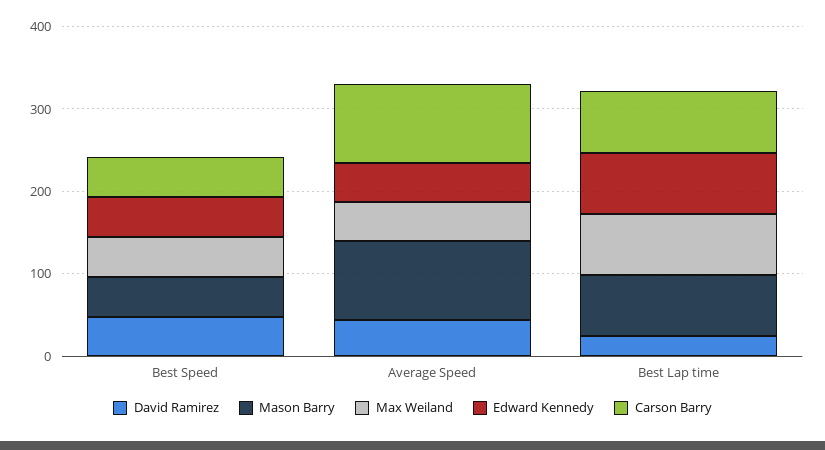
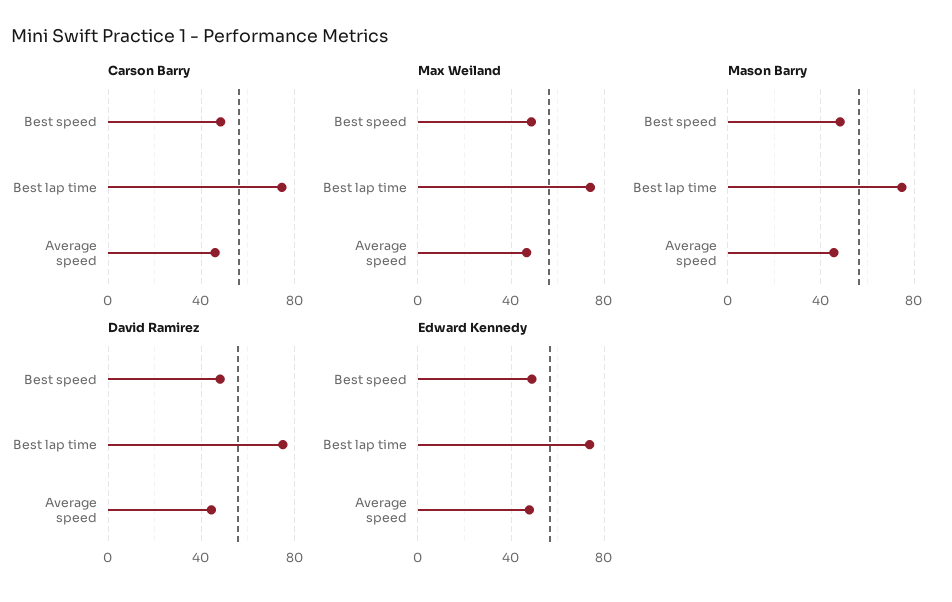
  {
    "David Ramirez": {
      "Best Speed": 50,
      "Average Speed": 45,
-     "Best Lap time": 20
+     "Best Lap time": 75
    },
    "Mason Barry": {
      "Best Speed": 50,
-     "Average Speed": 100,
+     "Average Speed": 45,
      "Best Lap time": 75
    },
    "Max Weiland": {
      "Best Speed": 50,
      "Average Speed": 45,
      "Best Lap time": 75
    },
    "Edward Kennedy": {
      "Best Speed": 50,
      "Average Speed": 50,
      "Best Lap time": 75
    },
    "Carson Barry": {
      "Best Speed": 50,
-     "Average Speed": 100,
+     "Average Speed": 45,
      "Best Lap time": 75
    }
  }

